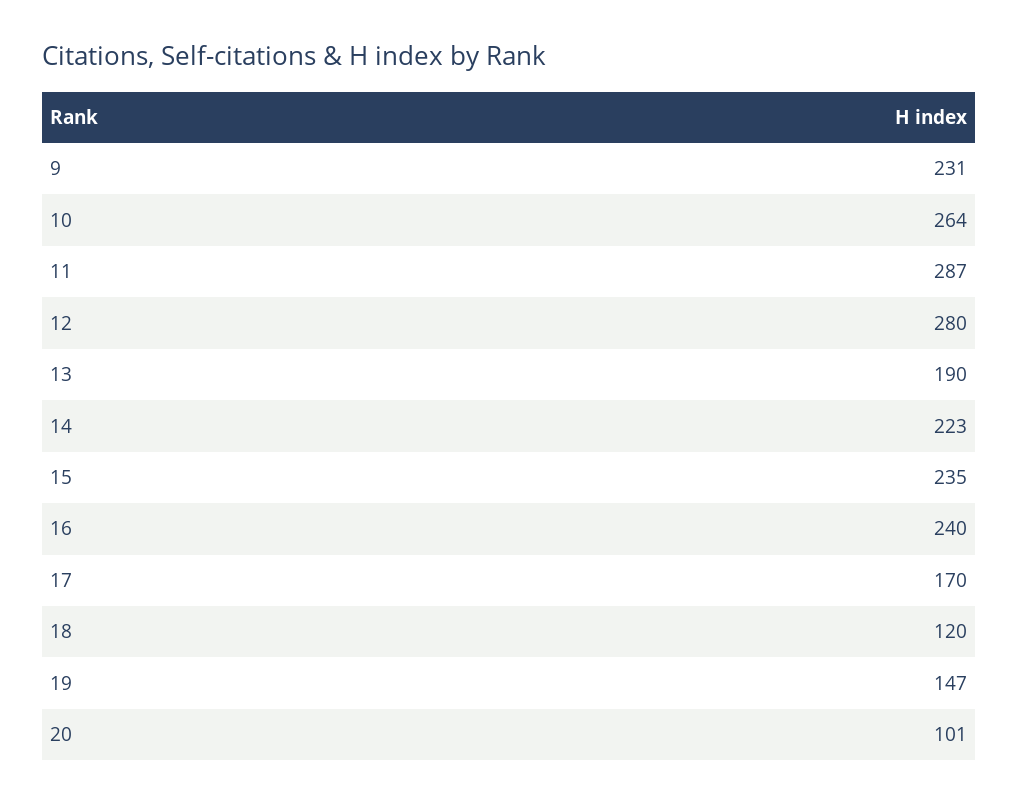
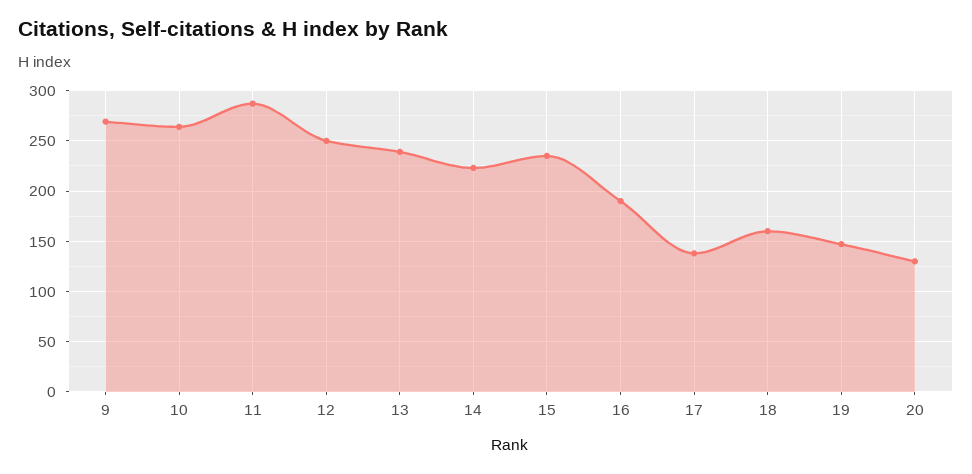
  {
-   "9": 231,
+   "9": 270,
    "10": 264,
    "11": 287,
-   "12": 280,
+   "12": 250,
-   "13": 190,
+   "13": 240,
    "14": 223,
    "15": 235,
-   "16": 240,
+   "16": 190,
-   "17": 170,
+   "17": 140,
-   "18": 120,
+   "18": 160,
    "19": 147,
-   "20": 101
+   "20": 130
  }

